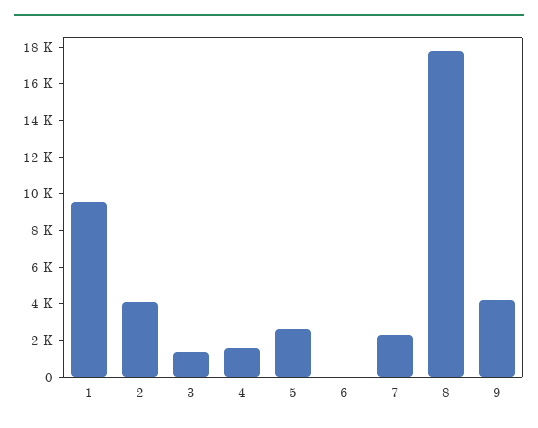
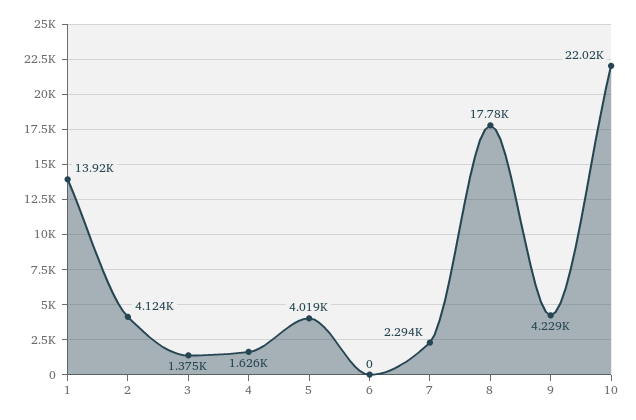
  {
-   "1": 9500,
+   "1": 13920,
    "2": 4124,
    "3": 1375,
    "4": 1626,
-   "5": 2500,
+   "5": 4019,
    "6": 0,
    "7": 2294,
    "8": 17780,
-   "9": 4229
+   "9": 4229,
+   "10": 22020
  }

